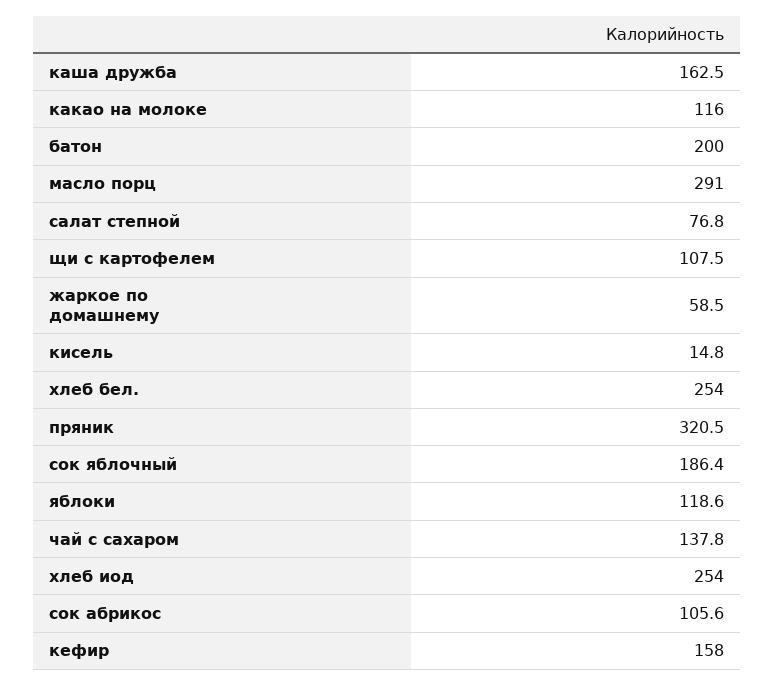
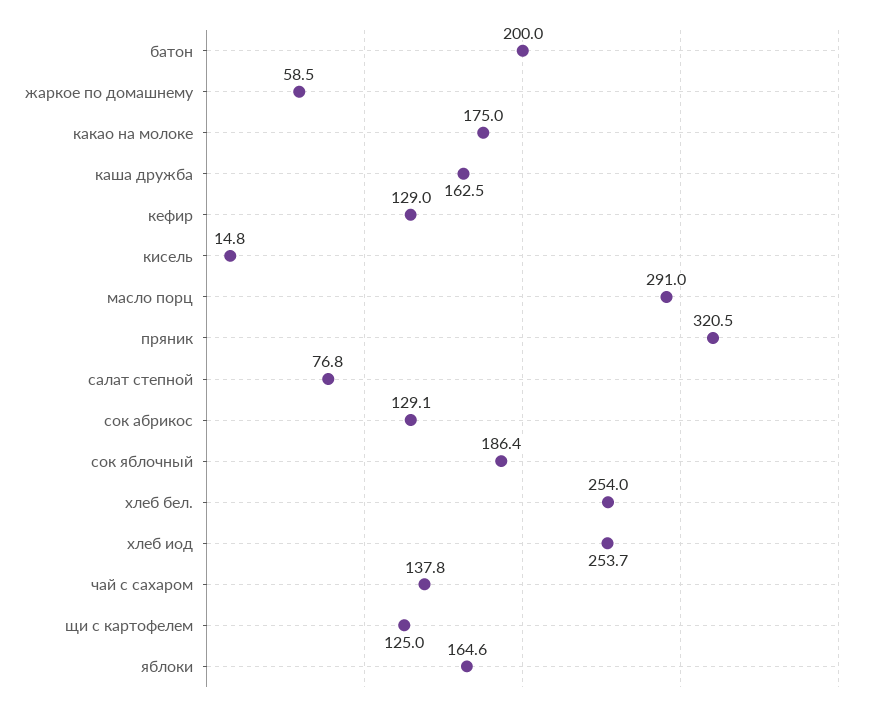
  {
    "каша дружба": 162.5,
-   "какао на молоке": 116,
+   "какао на молоке": 175,
    "батон": 200,
    "масло порц": 291,
    "салат степной": 76.8,
-   "щи с картофелем": 107.5,
+   "щи с картофелем": 125,
    "жаркое по домашнему": 58.5,
    "кисель": 14.8,
    "хлеб бел.": 254,
    "пряник": 320.5,
    "сок яблочный": 186.4,
-   "яблоки": 118.6,
+   "яблоки": 164.6,
    "чай с сахаром": 137.8,
-   "хлеб иод": 254,
+   "хлеб иод": 253.7,
-   "сок абрикос": 105.6,
+   "сок абрикос": 129.1,
-   "кефир": 158
+   "кефир": 129
  }

